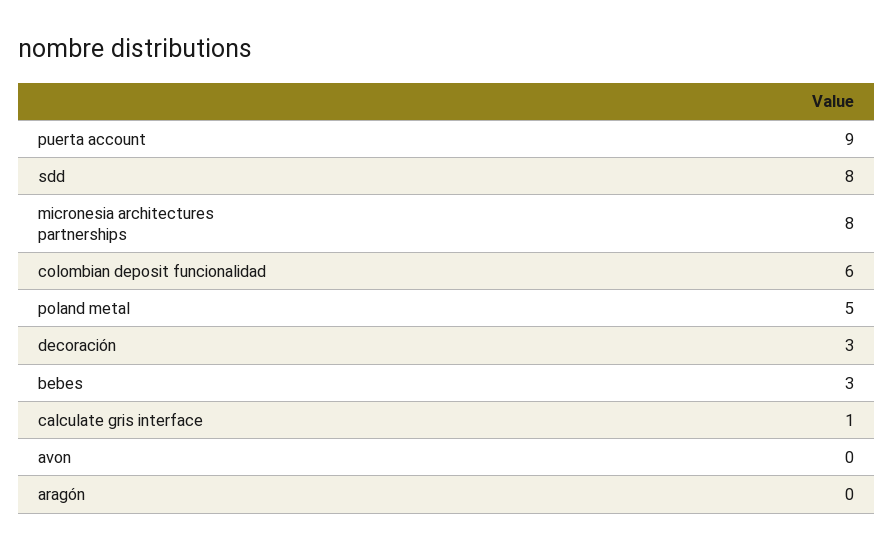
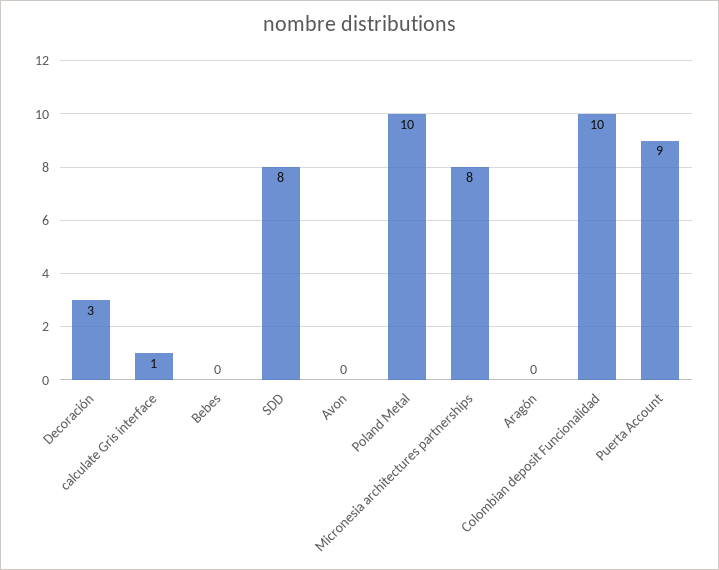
  {
    "puerta account": 9,
    "sdd": 8,
    "micronesia architectures partnerships": 8,
-   "colombian deposit funcionalidad": 6,
+   "colombian deposit funcionalidad": 10,
-   "poland metal": 5,
+   "poland metal": 10,
    "decoración": 3,
-   "bebes": 3,
+   "bebes": 0,
    "calculate gris interface": 1,
    "avon": 0,
    "aragón": 0
  }

